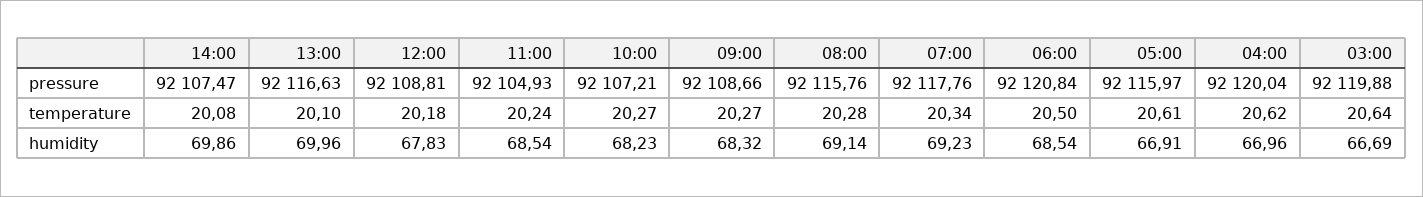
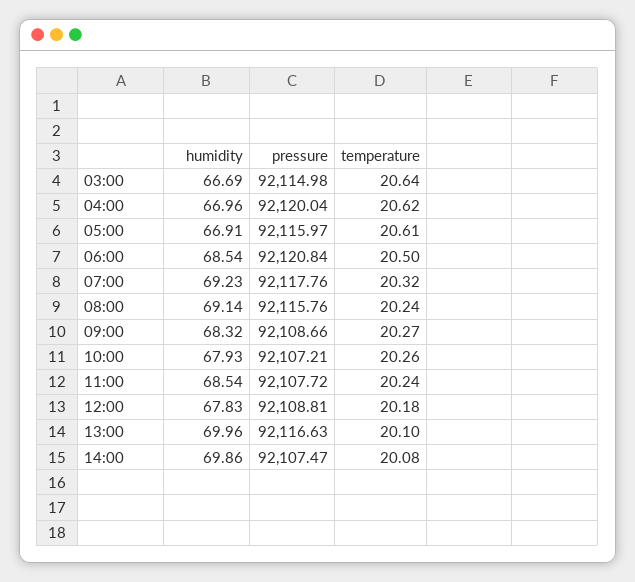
  {
    "14:00": {
      "pressure": 92107.47,
      "temperature": 20.08,
      "humidity": 69.86
    },
    "13:00": {
      "pressure": 92116.63,
      "temperature": 20.1,
      "humidity": 69.96
    },
    "12:00": {
      "pressure": 92108.81,
      "temperature": 20.18,
      "humidity": 67.83
    },
    "11:00": {
-     "pressure": 92104.93,
+     "pressure": 92107.72,
      "temperature": 20.24,
      "humidity": 68.54
    },
    "10:00": {
      "pressure": 92107.21,
-     "temperature": 20.27,
+     "temperature": 20.26,
-     "humidity": 68.23
+     "humidity": 67.93
    },
    "09:00": {
      "pressure": 92108.66,
      "temperature": 20.27,
      "humidity": 68.32
    },
    "08:00": {
      "pressure": 92115.76,
-     "temperature": 20.28,
+     "temperature": 20.24,
      "humidity": 69.14
    },
    "07:00": {
      "pressure": 92117.76,
-     "temperature": 20.34,
+     "temperature": 20.32,
      "humidity": 69.23
    },
    "06:00": {
      "pressure": 92120.84,
      "temperature": 20.5,
      "humidity": 68.54
    },
    "05:00": {
      "pressure": 92115.97,
      "temperature": 20.61,
      "humidity": 66.91
    },
    "04:00": {
      "pressure": 92120.04,
      "temperature": 20.62,
      "humidity": 66.96
    },
    "03:00": {
-     "pressure": 92119.88,
+     "pressure": 92114.98,
      "temperature": 20.64,
      "humidity": 66.69
    }
  }

